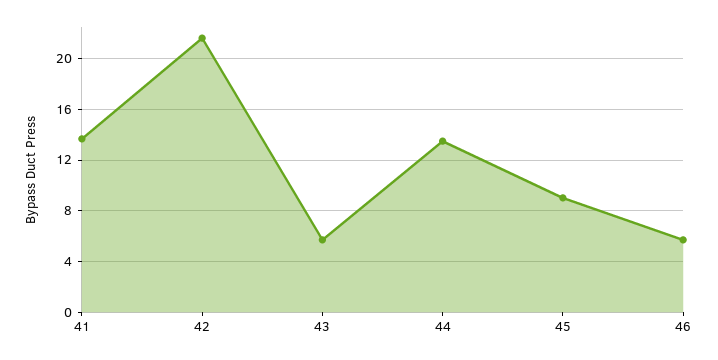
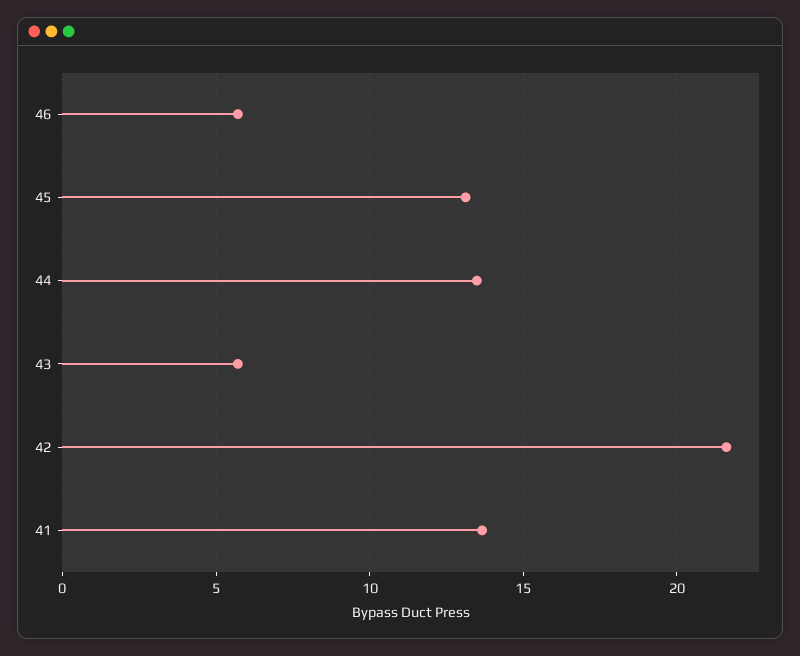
  {
    "41": 13.5,
    "42": 21.5,
    "43": 5.5,
    "44": 13.5,
-   "45": 9,
+   "45": 13,
    "46": 5.5
  }

